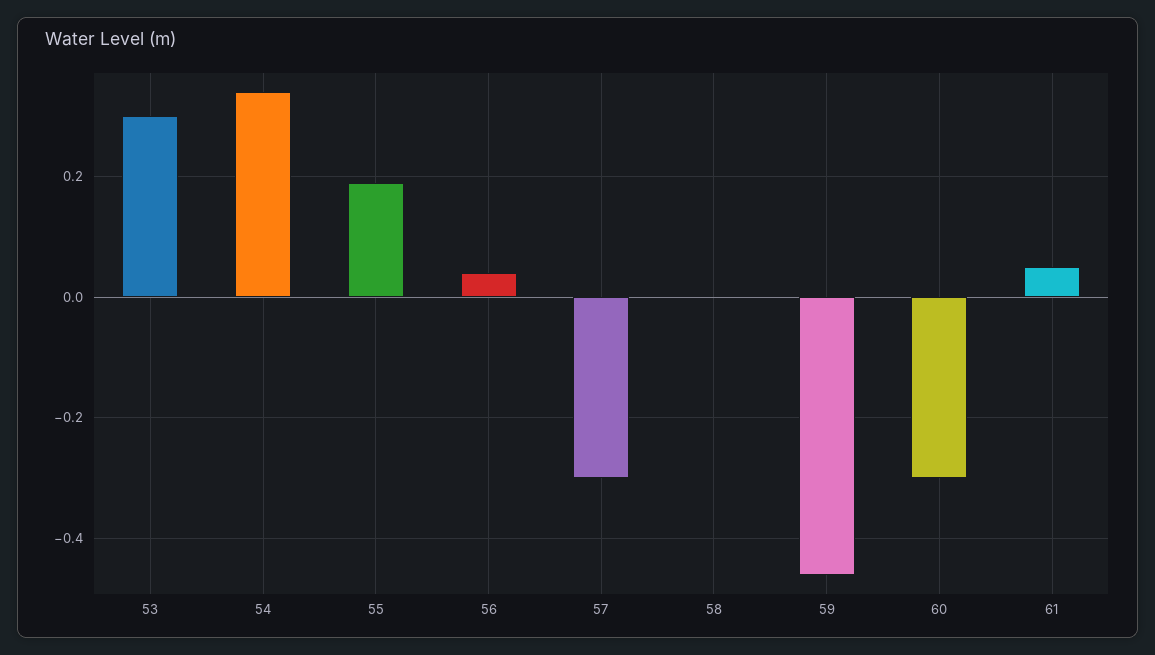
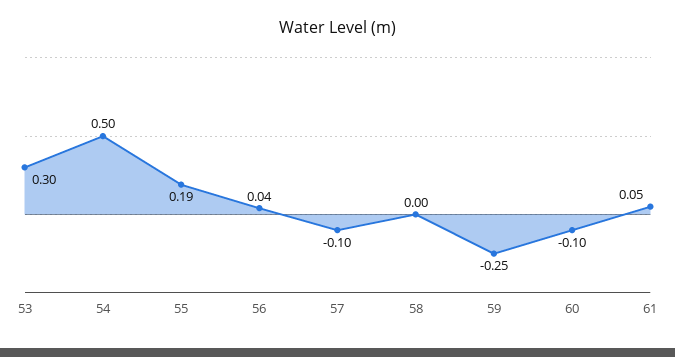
  {
    "53": 0.3,
-   "54": 0.35,
+   "54": 0.5,
    "55": 0.19,
    "56": 0.04,
-   "57": -0.3,
+   "57": -0.1,
    "58": 0,
-   "59": -0.45,
+   "59": -0.25,
-   "60": -0.3,
+   "60": -0.1,
    "61": 0.05
  }

